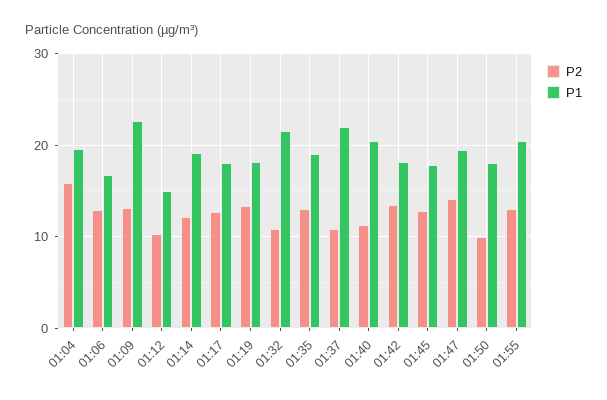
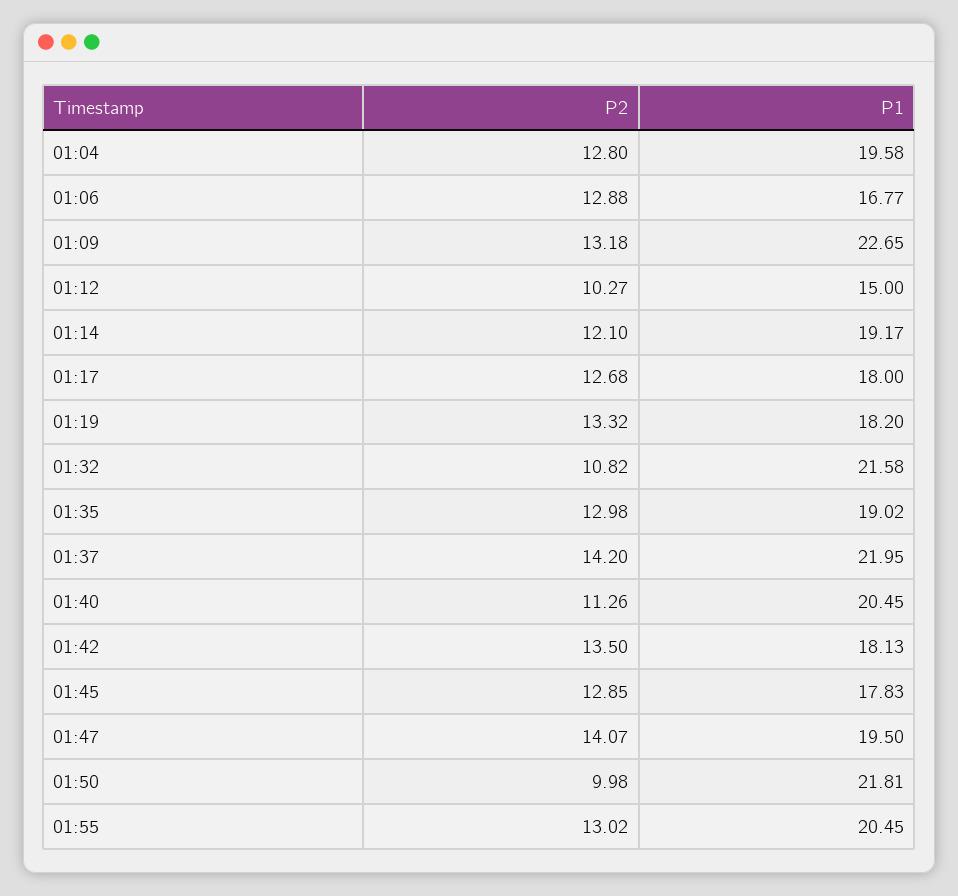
  {
    "P2": {
-     "01:04": 16,
+     "01:04": 12.8,
      "01:06": 12.88,
      "01:09": 13.18,
      "01:12": 10.27,
      "01:14": 12.1,
      "01:17": 12.68,
      "01:19": 13.32,
      "01:32": 10.82,
      "01:35": 12.98,
-     "01:37": 11,
+     "01:37": 14.2,
      "01:40": 11.26,
      "01:42": 13.5,
      "01:45": 12.85,
      "01:47": 14.07,
      "01:50": 9.98,
      "01:55": 13.02
    },
    "P1": {
      "01:04": 19.58,
      "01:06": 16.77,
      "01:09": 22.65,
      "01:12": 15,
      "01:14": 19.17,
      "01:17": 18,
      "01:19": 18.2,
      "01:32": 21.58,
      "01:35": 19.02,
      "01:37": 21.95,
      "01:40": 20.45,
      "01:42": 18.13,
      "01:45": 17.83,
      "01:47": 19.5,
-     "01:50": 18,
+     "01:50": 21.81,
      "01:55": 20.45
    }
  }

